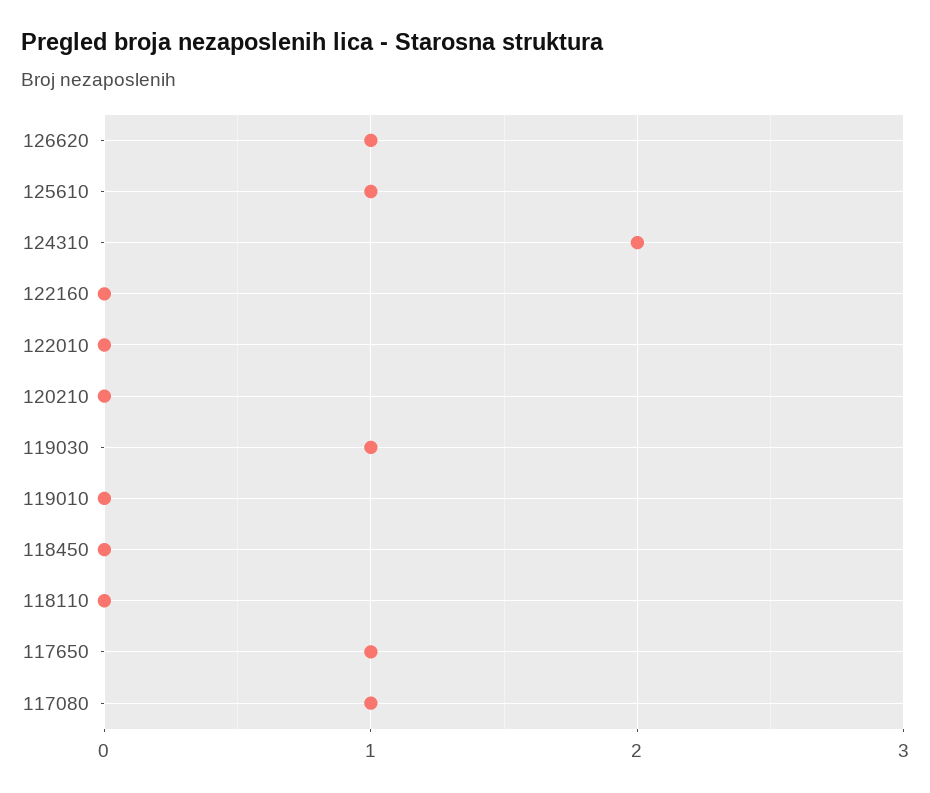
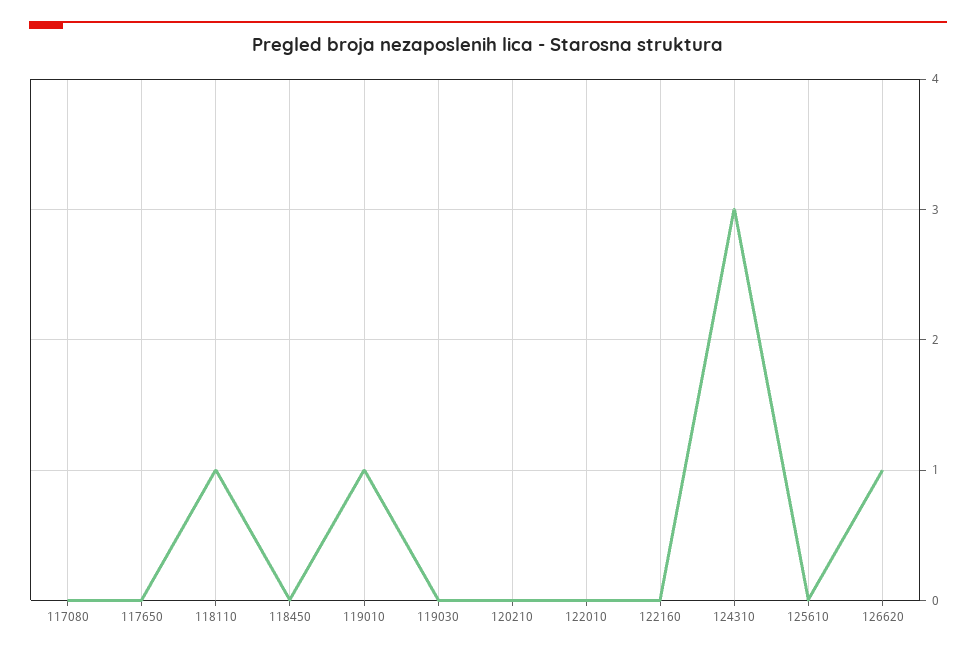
  {
    "126620": 1,
-   "125610": 1,
+   "125610": 0,
-   "124310": 2,
+   "124310": 3,
    "122160": 0,
    "122010": 0,
    "120210": 0,
-   "119030": 1,
+   "119030": 0,
-   "119010": 0,
+   "119010": 1,
    "118450": 0,
-   "118110": 0,
+   "118110": 1,
-   "117650": 1,
+   "117650": 0,
-   "117080": 1
+   "117080": 0
  }

